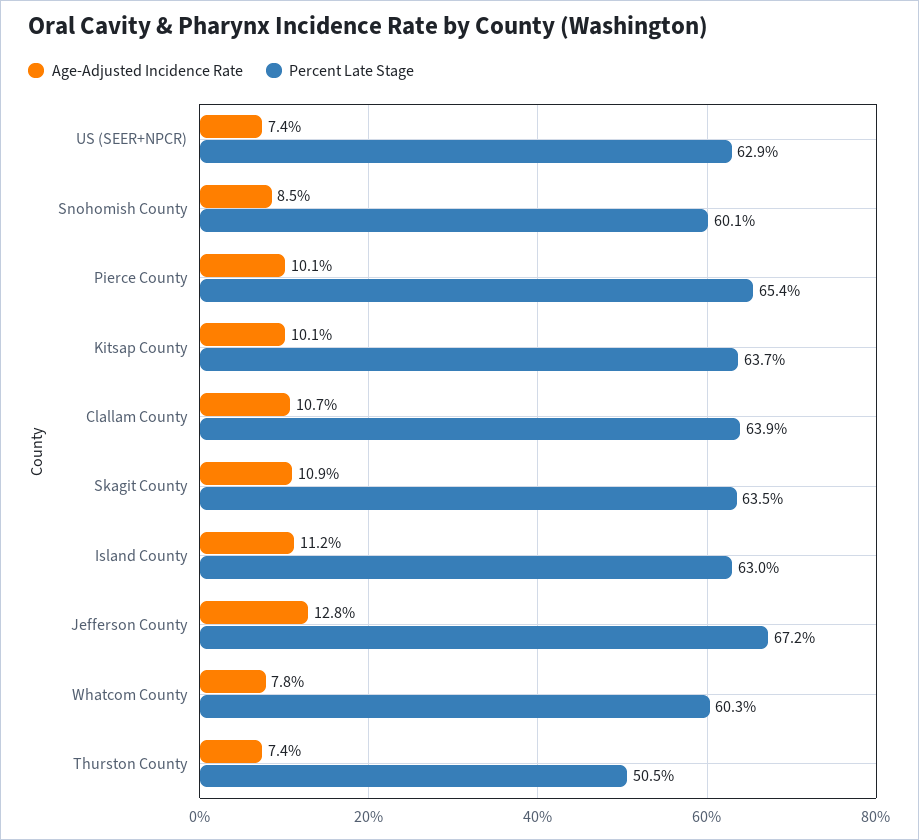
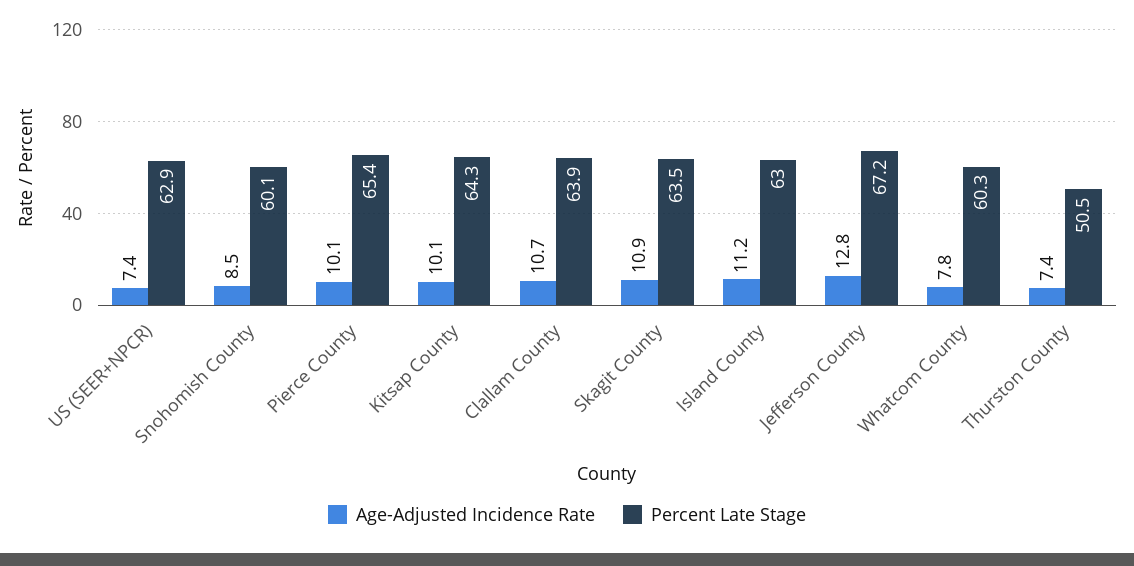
  {
    "Age-Adjusted Incidence Rate": {
      "US (SEER+NPCR)": 7.4,
      "Snohomish County": 8.5,
      "Pierce County": 10.1,
      "Kitsap County": 10.1,
      "Clallam County": 10.7,
      "Skagit County": 10.9,
      "Island County": 11.2,
      "Jefferson County": 12.8,
      "Whatcom County": 7.8,
      "Thurston County": 7.4
    },
    "Percent Late Stage": {
      "US (SEER+NPCR)": 62.9,
      "Snohomish County": 60.1,
      "Pierce County": 65.4,
-     "Kitsap County": 63.7,
+     "Kitsap County": 64.3,
      "Clallam County": 63.9,
      "Skagit County": 63.5,
      "Island County": 63,
      "Jefferson County": 67.2,
      "Whatcom County": 60.3,
      "Thurston County": 50.5
    }
  }

